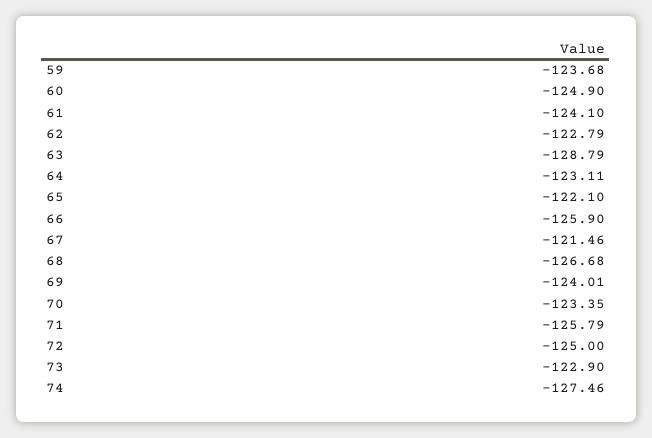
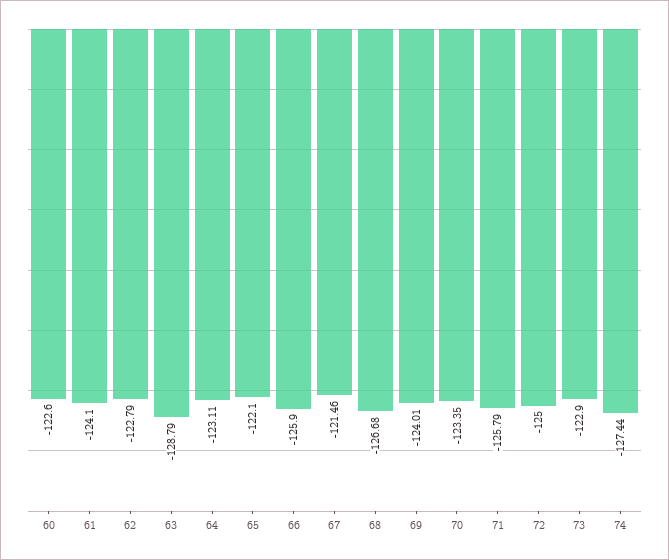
  {
-   "59": -123.68,
-   "60": -124.9,
+   "60": -122.6,
    "61": -124.1,
    "62": -122.79,
    "63": -128.79,
    "64": -123.11,
    "65": -122.1,
    "66": -125.9,
    "67": -121.46,
    "68": -126.68,
    "69": -124.01,
    "70": -123.35,
    "71": -125.79,
    "72": -125,
    "73": -122.9,
-   "74": -127.46
+   "74": -127.44
  }

